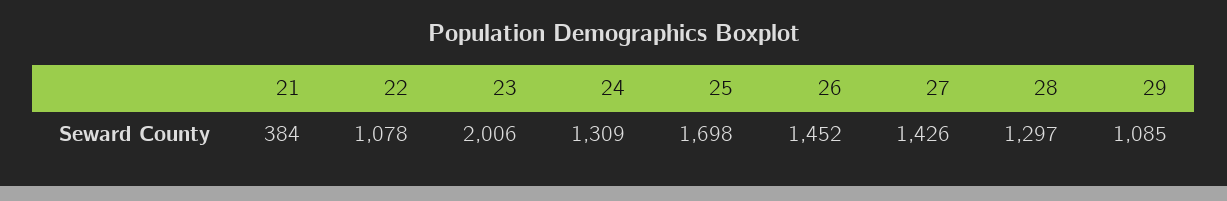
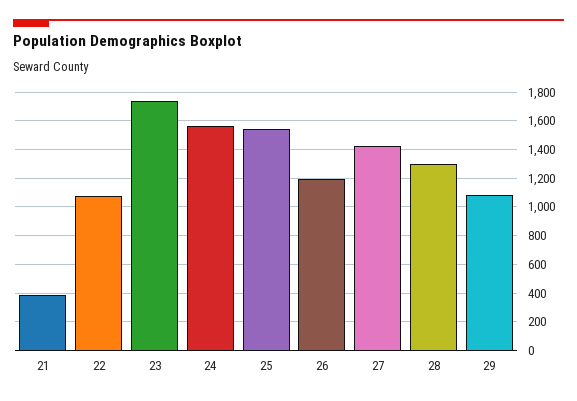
  {
    "21": 384,
    "22": 1078,
-   "23": 2006,
+   "23": 1750,
-   "24": 1309,
+   "24": 1550,
-   "25": 1698,
+   "25": 1550,
-   "26": 1452,
+   "26": 1200,
    "27": 1426,
    "28": 1297,
    "29": 1085
  }

